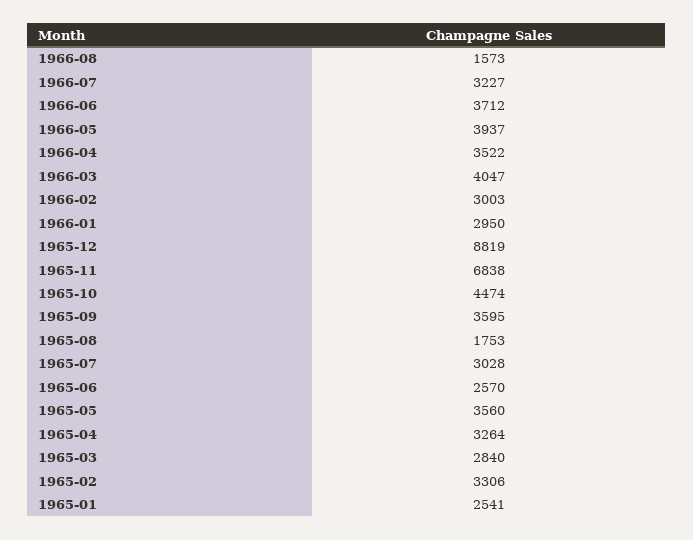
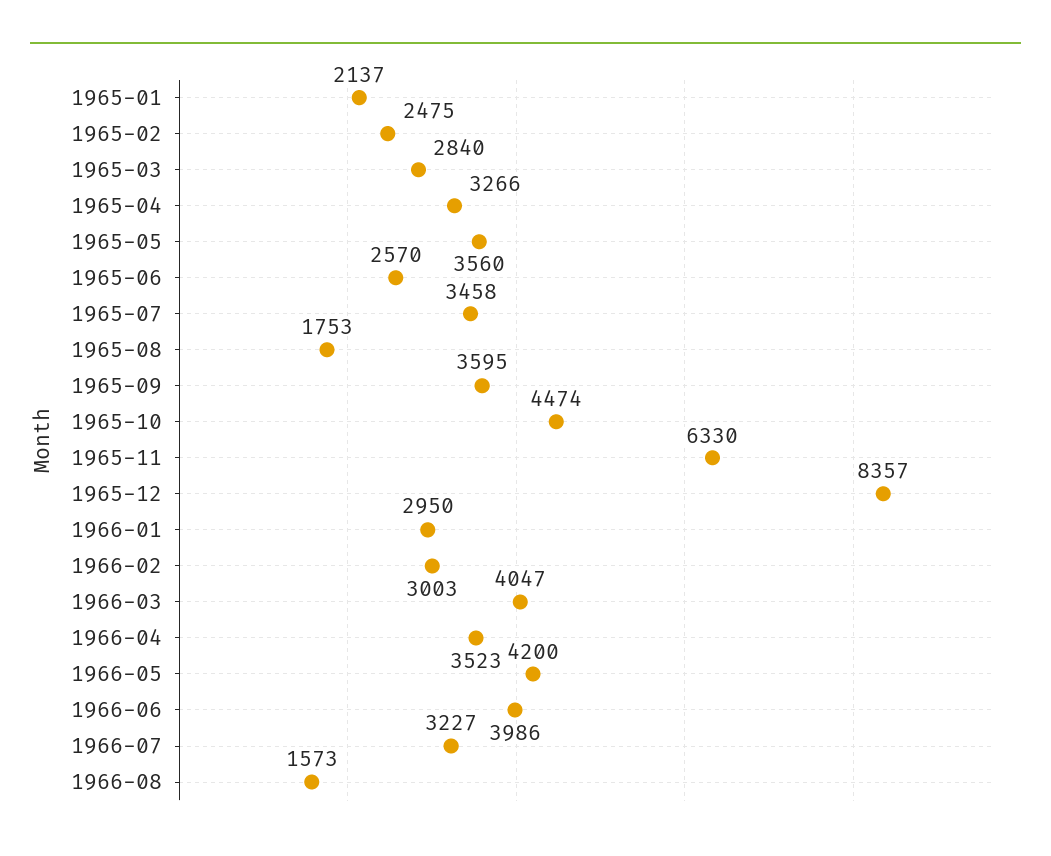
  {
    "1966-08": 1573,
    "1966-07": 3227,
-   "1966-06": 3712,
+   "1966-06": 3986,
-   "1966-05": 3937,
+   "1966-05": 4200,
-   "1966-04": 3522,
+   "1966-04": 3523,
    "1966-03": 4047,
    "1966-02": 3003,
    "1966-01": 2950,
-   "1965-12": 8819,
+   "1965-12": 8357,
-   "1965-11": 6838,
+   "1965-11": 6330,
    "1965-10": 4474,
    "1965-09": 3595,
    "1965-08": 1753,
-   "1965-07": 3028,
+   "1965-07": 3458,
    "1965-06": 2570,
    "1965-05": 3560,
-   "1965-04": 3264,
+   "1965-04": 3266,
    "1965-03": 2840,
-   "1965-02": 3306,
+   "1965-02": 2475,
-   "1965-01": 2541
+   "1965-01": 2137
  }

